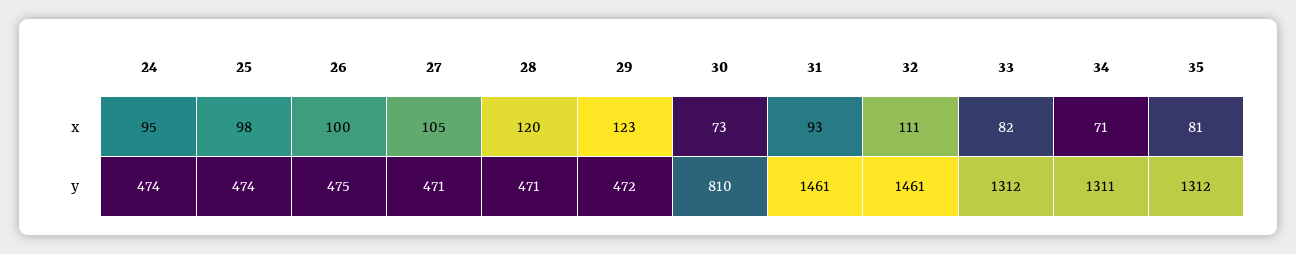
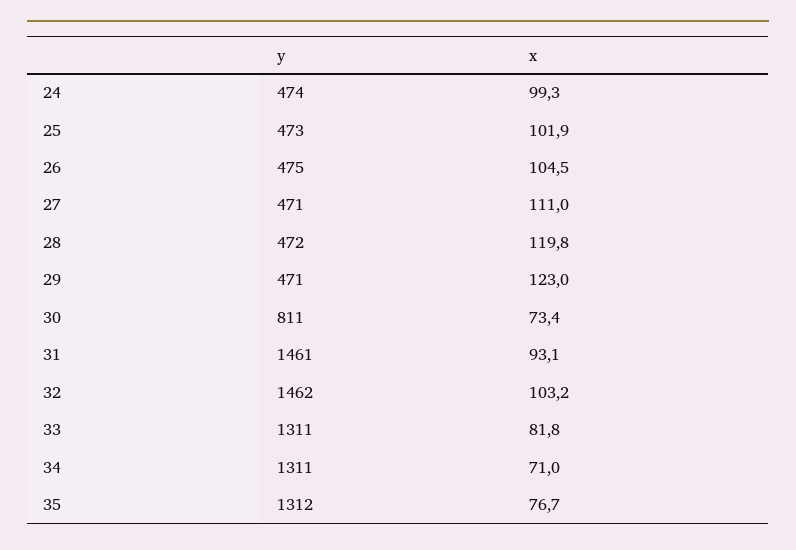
  {
    "24": {
-     "x": 95,
+     "x": 99.3,
      "y": 474
    },
    "25": {
-     "x": 98,
+     "x": 101.9,
-     "y": 474
+     "y": 473
    },
    "26": {
-     "x": 100,
+     "x": 104.5,
      "y": 475
    },
    "27": {
-     "x": 105,
+     "x": 111,
      "y": 471
    },
    "28": {
      "x": 119.8,
-     "y": 471
+     "y": 472
    },
    "29": {
      "x": 123,
-     "y": 472
+     "y": 471
    },
    "30": {
      "x": 73.4,
-     "y": 810
+     "y": 811
    },
    "31": {
      "x": 93.1,
      "y": 1461
    },
    "32": {
-     "x": 111,
+     "x": 103.2,
-     "y": 1461
+     "y": 1462
    },
    "33": {
      "x": 81.8,
-     "y": 1312
+     "y": 1311
    },
    "34": {
      "x": 71,
      "y": 1311
    },
    "35": {
-     "x": 81,
+     "x": 76.7,
      "y": 1312
    }
  }

